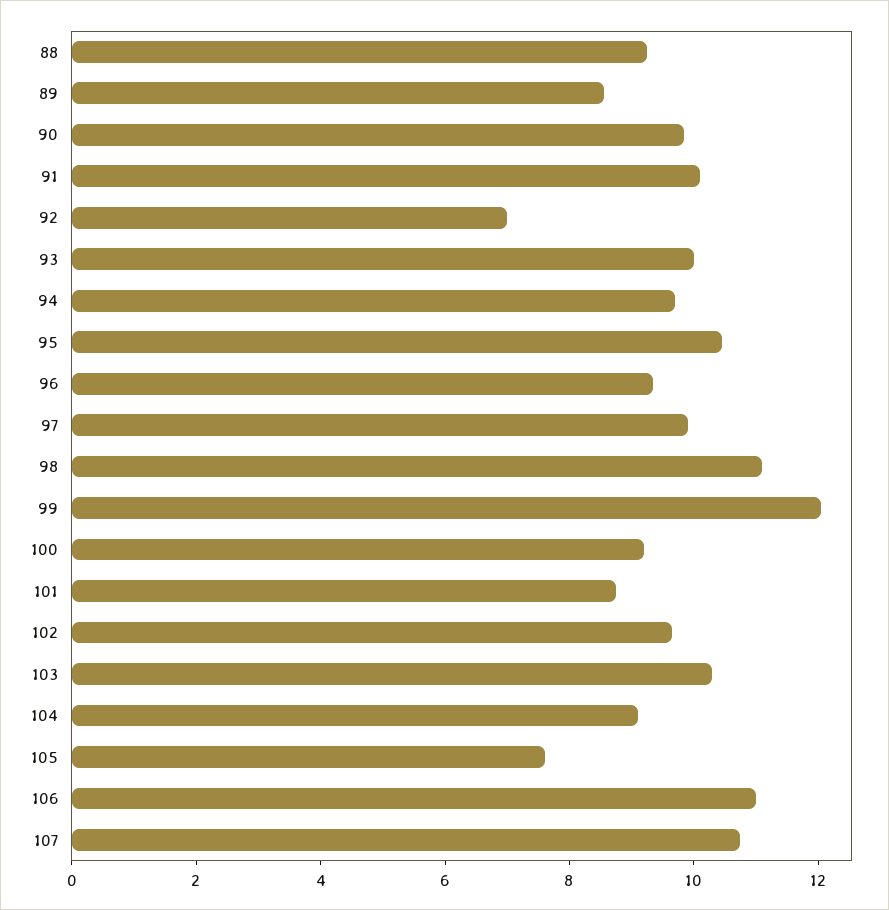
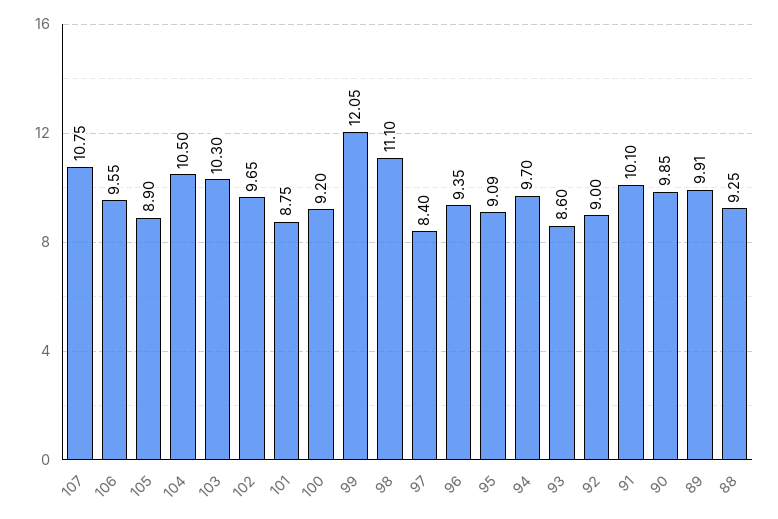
  {
    "88": 9.25,
-   "89": 8.5,
+   "89": 9.91,
    "90": 9.85,
    "91": 10.1,
-   "92": 7,
+   "92": 9,
-   "93": 10,
+   "93": 8.6,
    "94": 9.7,
-   "95": 10.5,
+   "95": 9.09,
    "96": 9.35,
-   "97": 10,
+   "97": 8.4,
    "98": 11.1,
    "99": 12.05,
    "100": 9.2,
    "101": 8.75,
    "102": 9.65,
    "103": 10.3,
-   "104": 9,
+   "104": 10.5,
-   "105": 7.5,
+   "105": 8.9,
-   "106": 11,
+   "106": 9.55,
    "107": 10.75
  }

